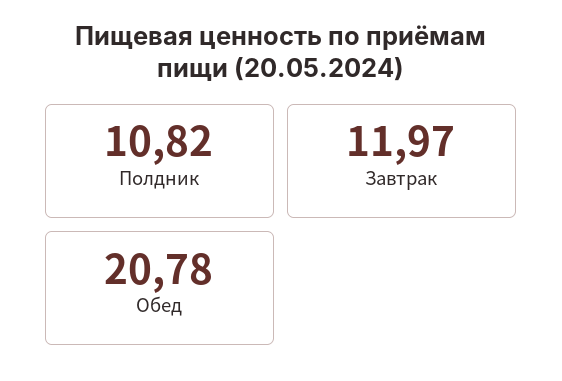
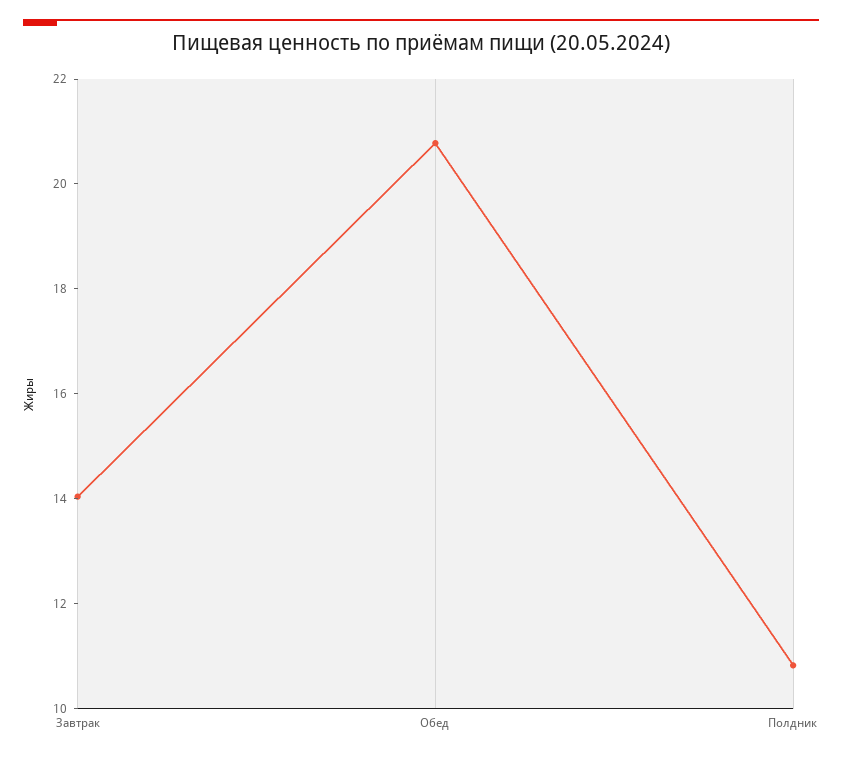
  {
    "Полдник": 10.82,
-   "Завтрак": 11.97,
+   "Завтрак": 14,
    "Обед": 20.78
  }

